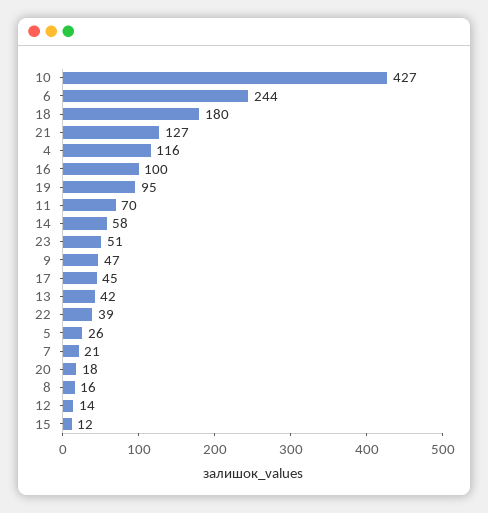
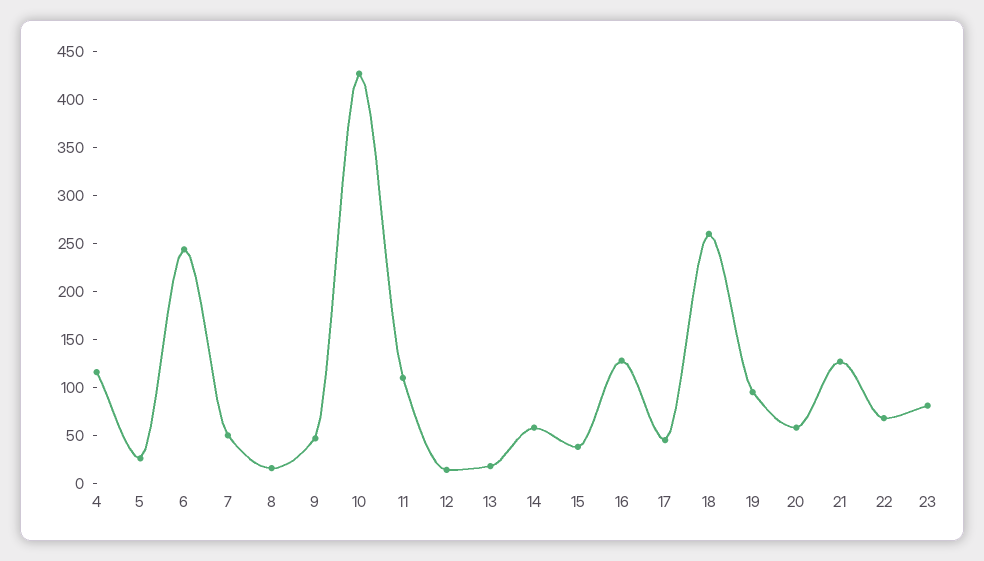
  {
    "10": 427,
    "6": 244,
-   "18": 180,
+   "18": 260,
    "21": 127,
    "4": 116,
-   "16": 100,
+   "16": 130,
    "19": 95,
-   "11": 70,
+   "11": 110,
    "14": 58,
-   "23": 51,
+   "23": 80,
    "9": 47,
    "17": 45,
-   "13": 42,
+   "13": 20,
-   "22": 39,
+   "22": 70,
    "5": 26,
-   "7": 21,
+   "7": 50,
-   "20": 18,
+   "20": 60,
    "8": 16,
    "12": 14,
-   "15": 12
+   "15": 40
  }

